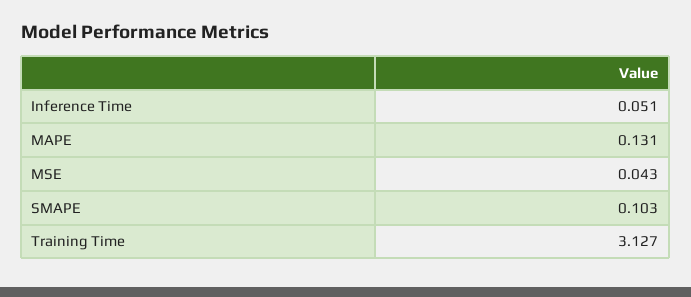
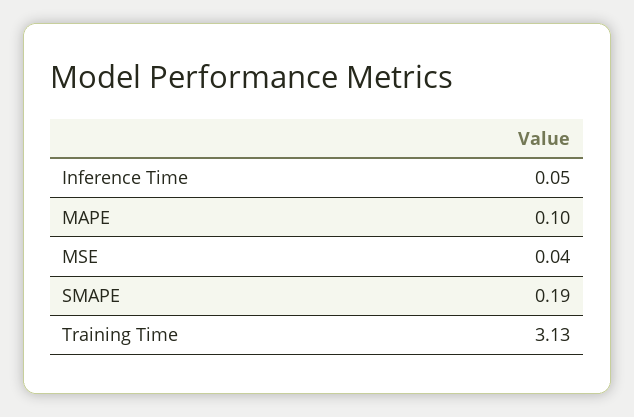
  {
    "Inference Time": 0.051,
-   "MAPE": 0.131,
+   "MAPE": 0.1,
    "MSE": 0.043,
-   "SMAPE": 0.103,
+   "SMAPE": 0.19,
    "Training Time": 3.127
  }

